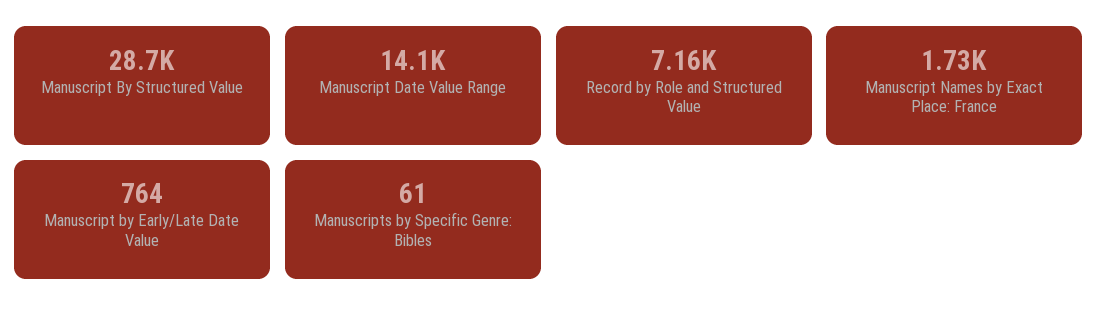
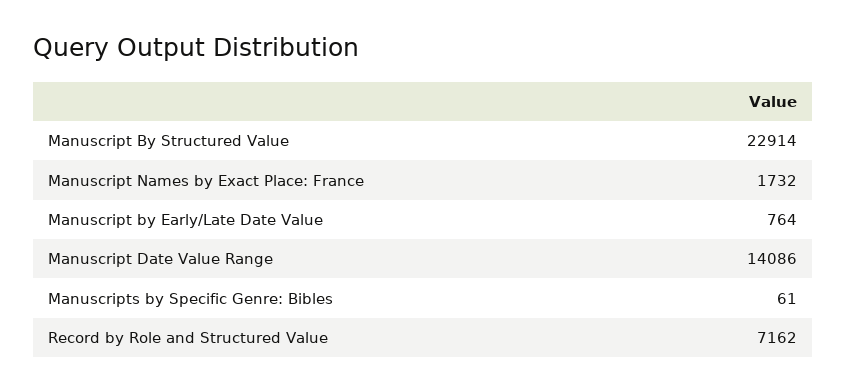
  {
-   "Manuscript By Structured Value": 28700,
+   "Manuscript By Structured Value": 22914,
    "Manuscript Date Value Range": 14086,
    "Record by Role and Structured Value": 7162,
    "Manuscript Names by Exact Place: France": 1732,
    "Manuscript by Early/Late Date Value": 764,
    "Manuscripts by Specific Genre: Bibles": 61
  }

